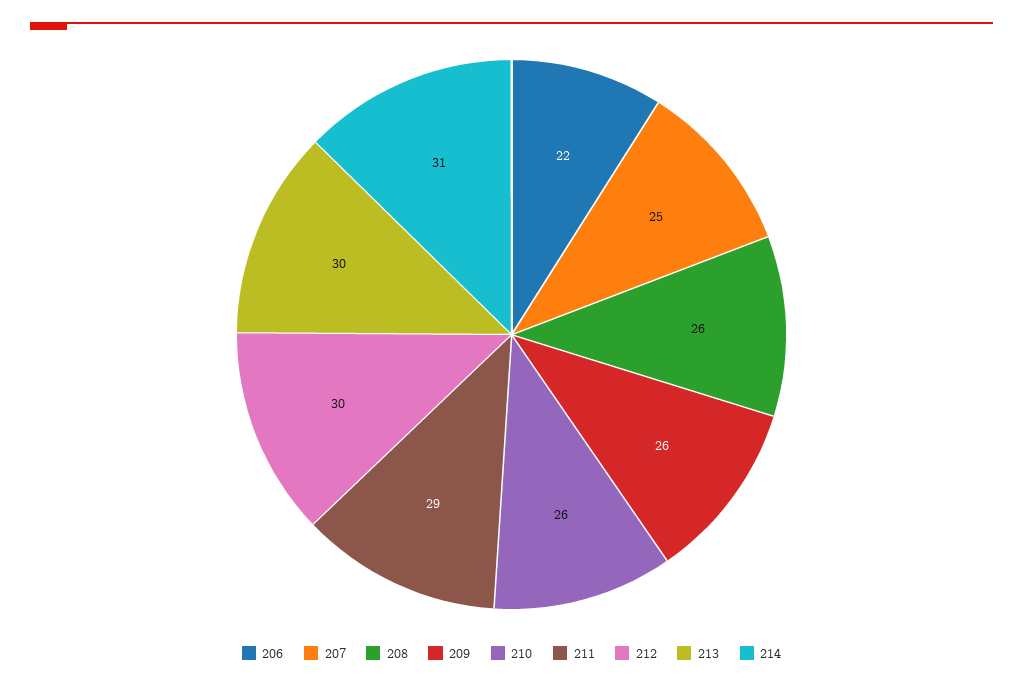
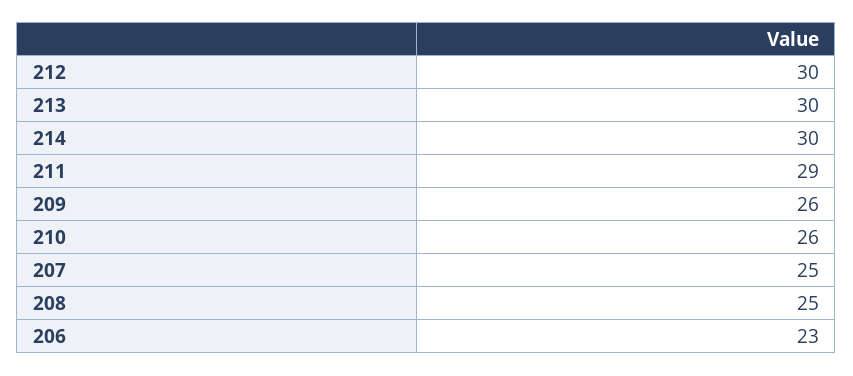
  {
-   "206": 22,
+   "206": 23,
    "207": 25,
-   "208": 26,
+   "208": 25,
    "209": 26,
    "210": 26,
    "211": 29,
    "212": 30,
    "213": 30,
-   "214": 31
+   "214": 30
  }

